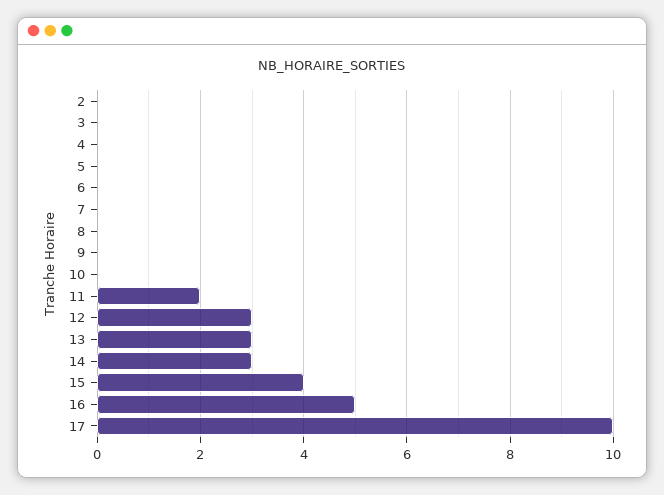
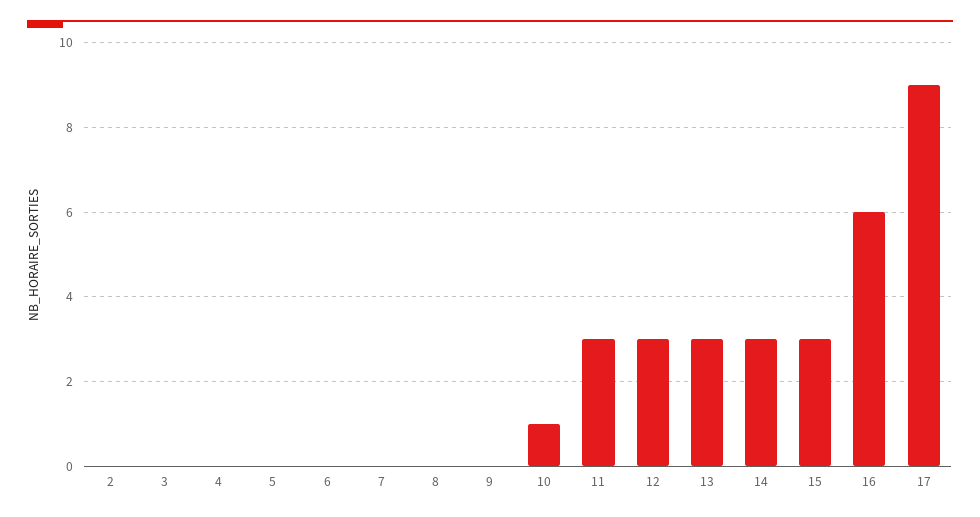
  {
    "2": 0,
    "3": 0,
    "4": 0,
    "5": 0,
    "6": 0,
    "7": 0,
    "8": 0,
    "9": 0,
-   "10": 0,
+   "10": 1,
-   "11": 2,
+   "11": 3,
    "12": 3,
    "13": 3,
    "14": 3,
-   "15": 4,
+   "15": 3,
-   "16": 5,
+   "16": 6,
-   "17": 10
+   "17": 9
  }

